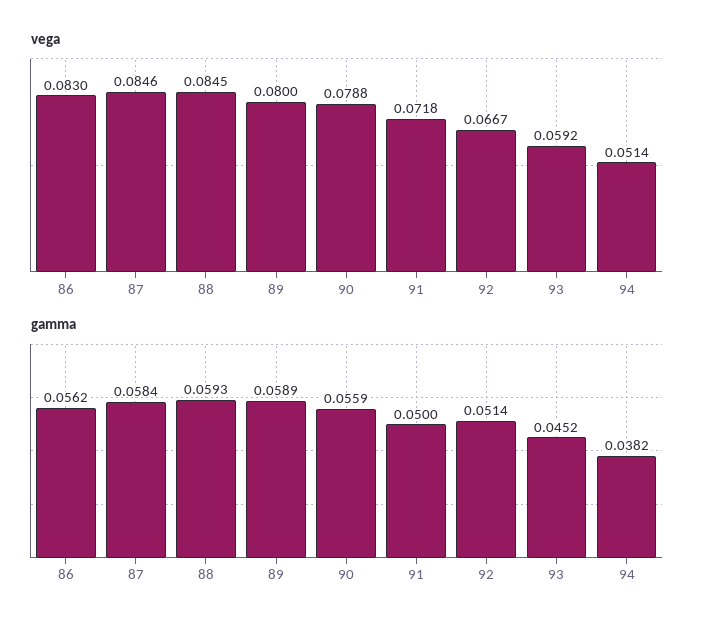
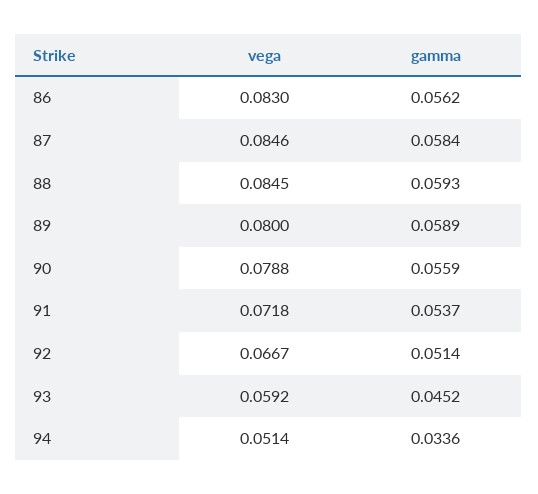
  {
    "vega": {
      "86": 0.083,
      "87": 0.0846,
      "88": 0.0845,
      "89": 0.08,
      "90": 0.0788,
      "91": 0.0718,
      "92": 0.0667,
      "93": 0.0592,
      "94": 0.0514
    },
    "gamma": {
      "86": 0.0562,
      "87": 0.0584,
      "88": 0.0593,
      "89": 0.0589,
      "90": 0.0559,
-     "91": 0.05,
+     "91": 0.0537,
      "92": 0.0514,
      "93": 0.0452,
-     "94": 0.0382
+     "94": 0.0336
    }
  }

